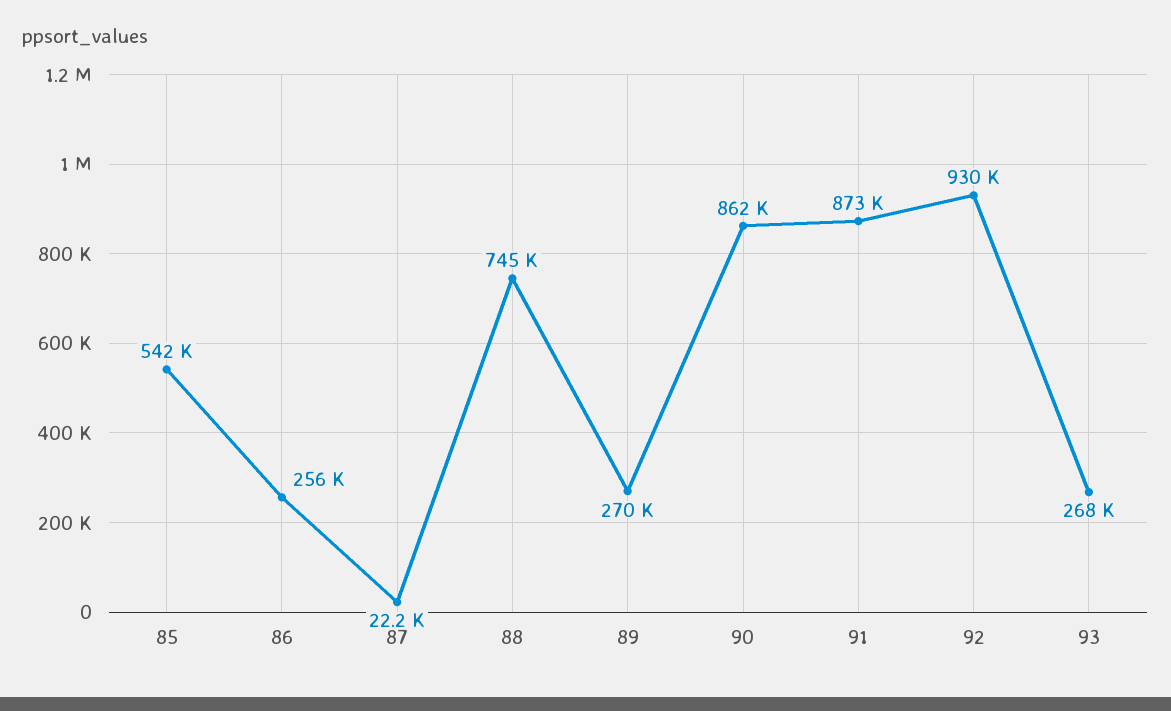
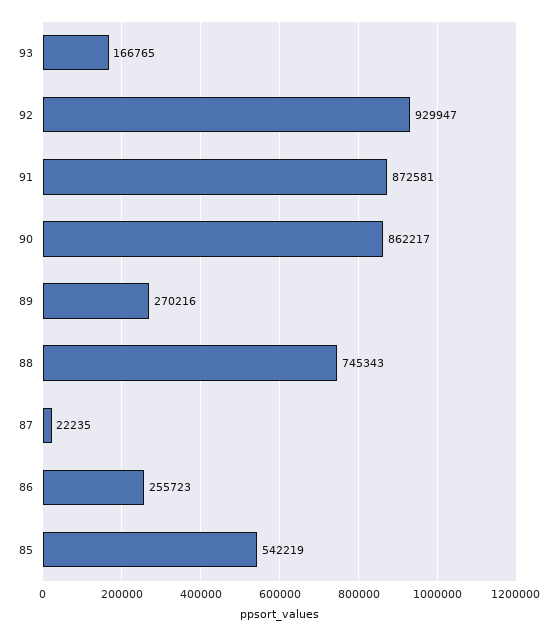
  {
    "85": 542219,
    "86": 255723,
    "87": 22235,
    "88": 745343,
    "89": 270216,
    "90": 862217,
    "91": 872581,
    "92": 929947,
-   "93": 268000
+   "93": 166765
  }

